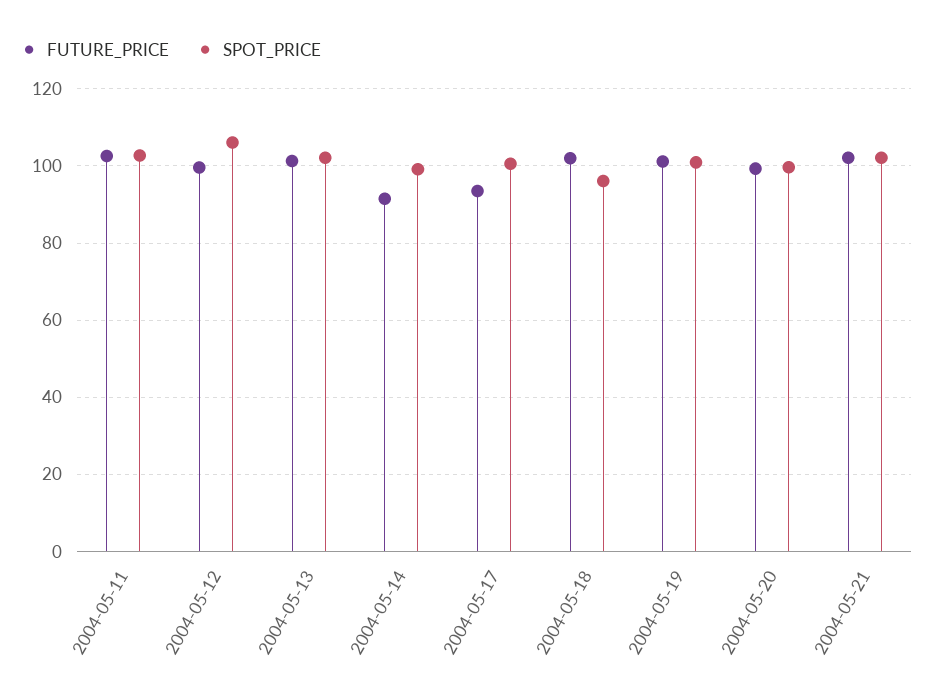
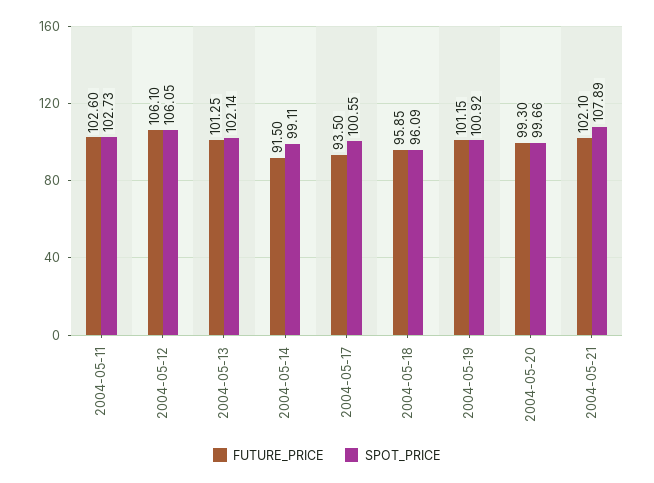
  {
    "FUTURE_PRICE": {
      "2004-05-11": 102.6,
-     "2004-05-12": 100,
+     "2004-05-12": 106.1,
      "2004-05-13": 101.25,
      "2004-05-14": 91.5,
      "2004-05-17": 93.5,
-     "2004-05-18": 102,
+     "2004-05-18": 95.85,
      "2004-05-19": 101.15,
      "2004-05-20": 99.3,
      "2004-05-21": 102.1
    },
    "SPOT_PRICE": {
      "2004-05-11": 102.73,
      "2004-05-12": 106.05,
      "2004-05-13": 102.14,
      "2004-05-14": 99.11,
      "2004-05-17": 100.55,
      "2004-05-18": 96.09,
      "2004-05-19": 100.92,
      "2004-05-20": 99.66,
-     "2004-05-21": 102
+     "2004-05-21": 107.89
    }
  }

